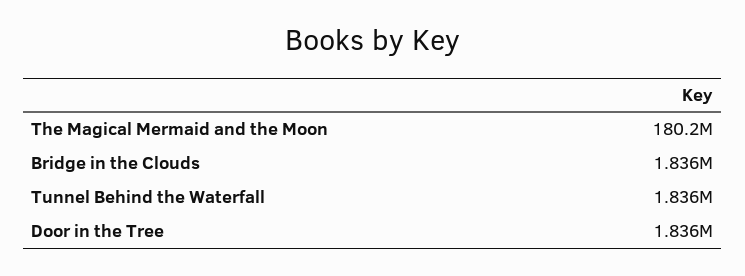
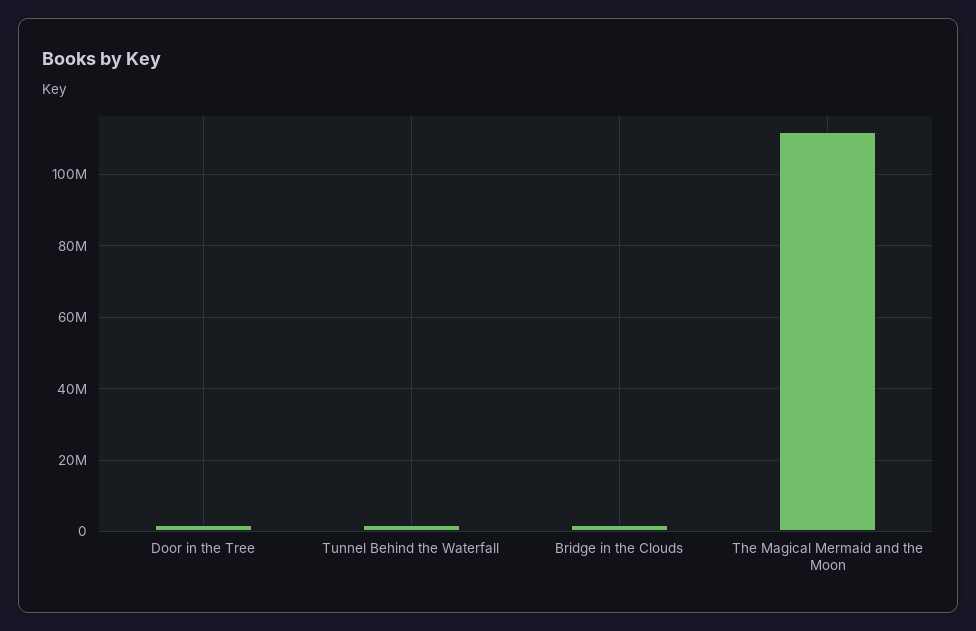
  {
-   "The Magical Mermaid and the Moon": 180200000,
+   "The Magical Mermaid and the Moon": 112000000,
    "Bridge in the Clouds": 1836000,
    "Tunnel Behind the Waterfall": 1836000,
    "Door in the Tree": 1836000
  }

